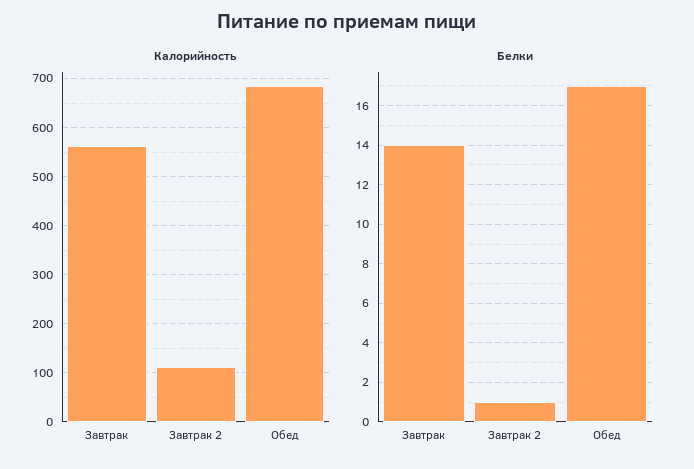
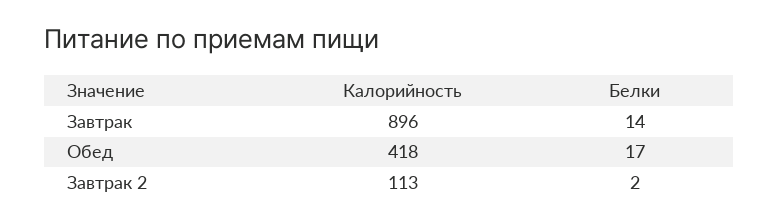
  {
    "Калорийность": {
-     "Завтрак": 560,
+     "Завтрак": 896,
      "Завтрак 2": 113,
-     "Обед": 680
+     "Обед": 418
    },
    "Белки": {
      "Завтрак": 14,
-     "Завтрак 2": 1,
+     "Завтрак 2": 2,
      "Обед": 17
    }
  }

